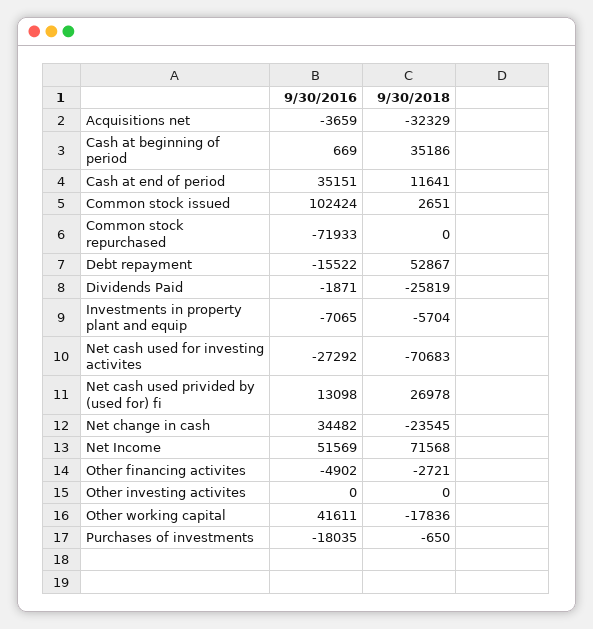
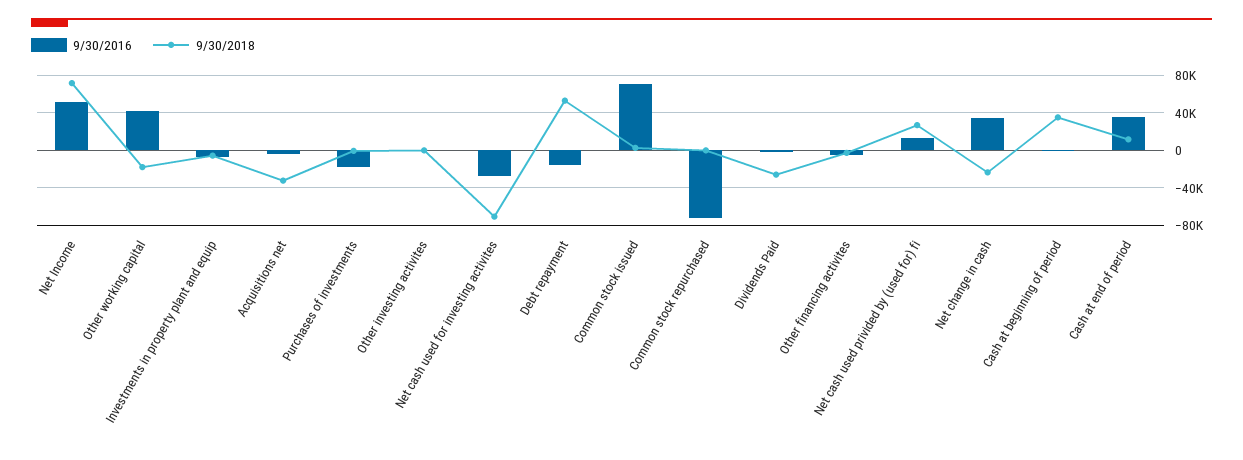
  {
    "9/30/2016": {
      "Acquisitions net": -3659,
      "Cash at beginning of period": 669,
      "Cash at end of period": 35151,
-     "Common stock issued": 102424,
+     "Common stock issued": 70000,
      "Common stock repurchased": -71933,
      "Debt repayment": -15522,
      "Dividends Paid": -1871,
      "Investments in property plant and equip": -7065,
      "Net cash used for investing activites": -27292,
      "Net cash used privided by (used for) fi": 13098,
      "Net change in cash": 34482,
      "Net Income": 51569,
      "Other financing activites": -4902,
      "Other investing activites": 0,
      "Other working capital": 41611,
      "Purchases of investments": -18035
    },
    "9/30/2018": {
      "Acquisitions net": -32329,
      "Cash at beginning of period": 35186,
      "Cash at end of period": 11641,
      "Common stock issued": 2651,
      "Common stock repurchased": 0,
      "Debt repayment": 52867,
      "Dividends Paid": -25819,
      "Investments in property plant and equip": -5704,
      "Net cash used for investing activites": -70683,
      "Net cash used privided by (used for) fi": 26978,
      "Net change in cash": -23545,
      "Net Income": 71568,
      "Other financing activites": -2721,
      "Other investing activites": 0,
      "Other working capital": -17836,
      "Purchases of investments": -650
    }
  }

